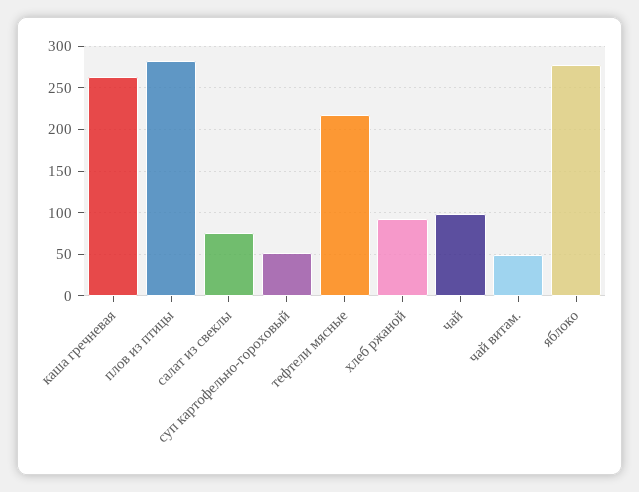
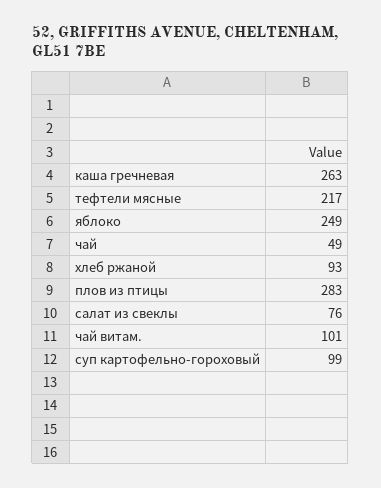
  {
    "каша гречневая": 263,
    "плов из птицы": 283,
    "салат из свеклы": 76,
-   "суп картофельно-гороховый": 50,
+   "суп картофельно-гороховый": 99,
    "тефтели мясные": 217,
    "хлеб ржаной": 93,
-   "чай": 100,
+   "чай": 49,
-   "чай витам.": 50,
+   "чай витам.": 101,
-   "яблоко": 280
+   "яблоко": 249
  }

